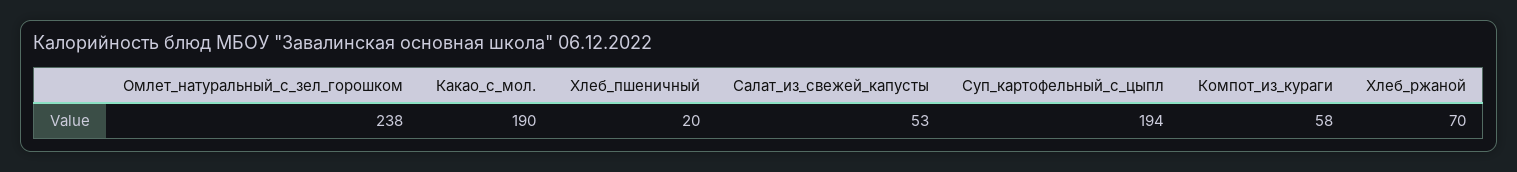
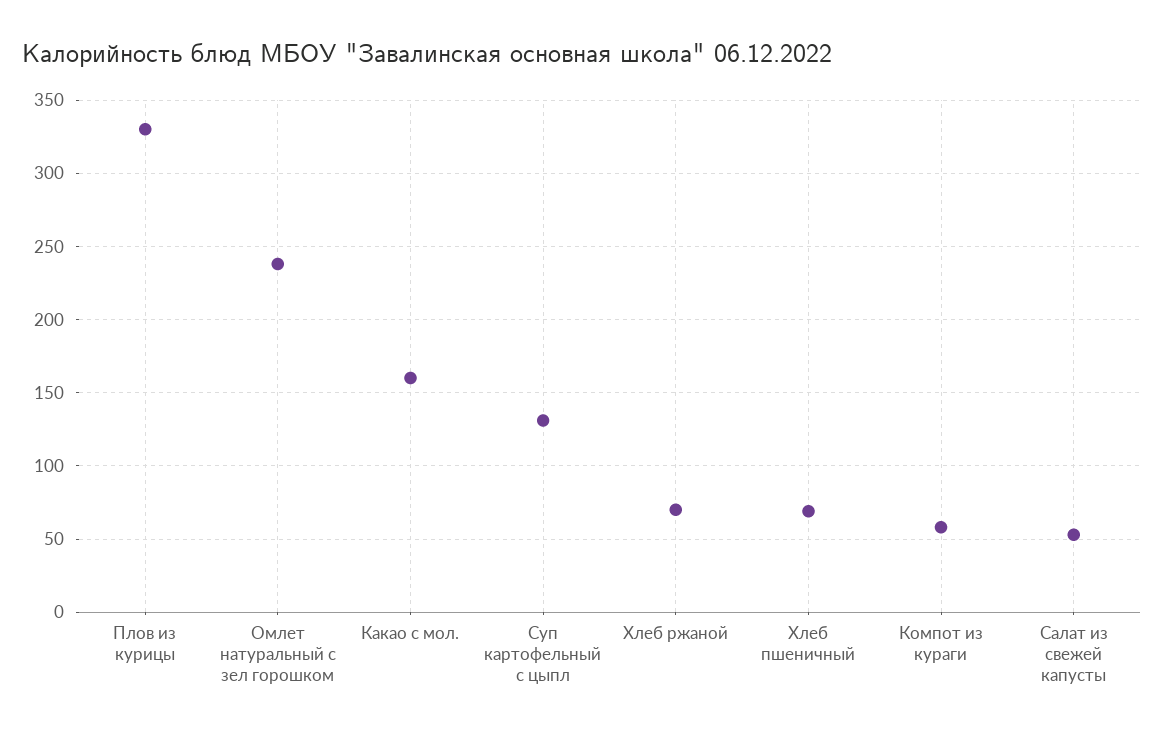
  {
    "Омлет_натуральный_с_зел_горошком": 238,
-   "Какао_с_мол.": 190,
+   "Какао_с_мол.": 160,
-   "Хлеб_пшеничный": 20,
+   "Хлеб_пшеничный": 70,
    "Салат_из_свежей_капусты": 53,
-   "Суп_картофельный_с_цыпл": 194,
+   "Суп_картофельный_с_цыпл": 130,
    "Компот_из_кураги": 58,
-   "Хлеб_ржаной": 70
+   "Хлеб_ржаной": 70,
+   "Плов из курицы": 330
  }

